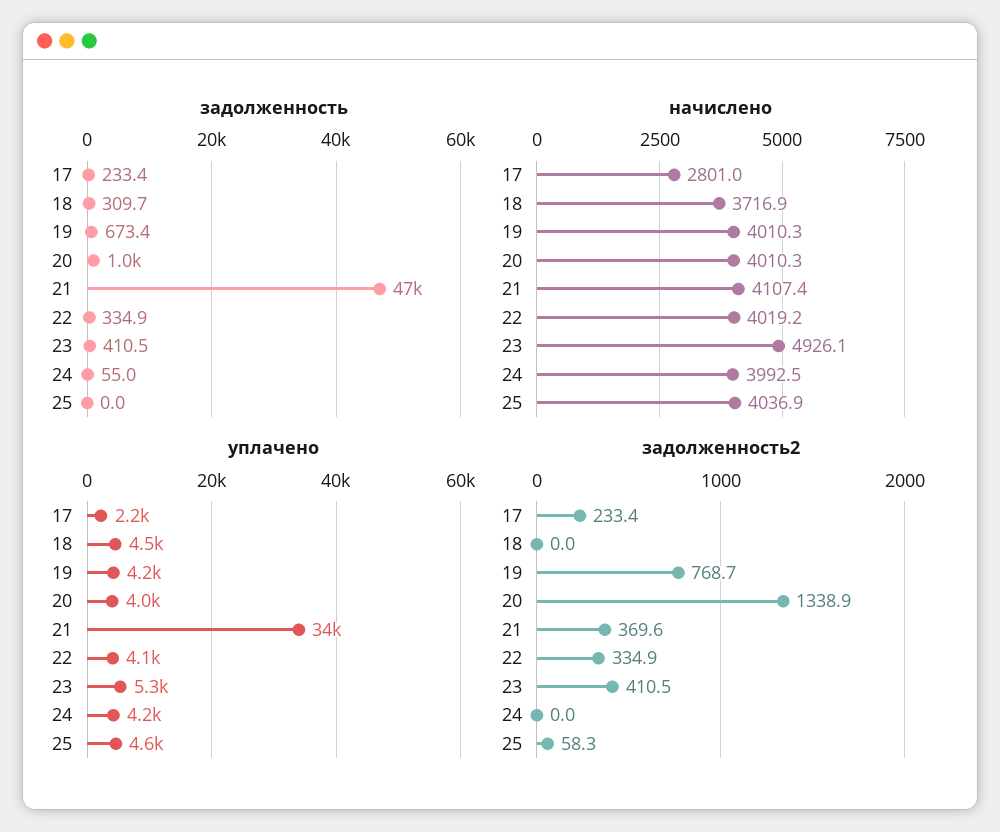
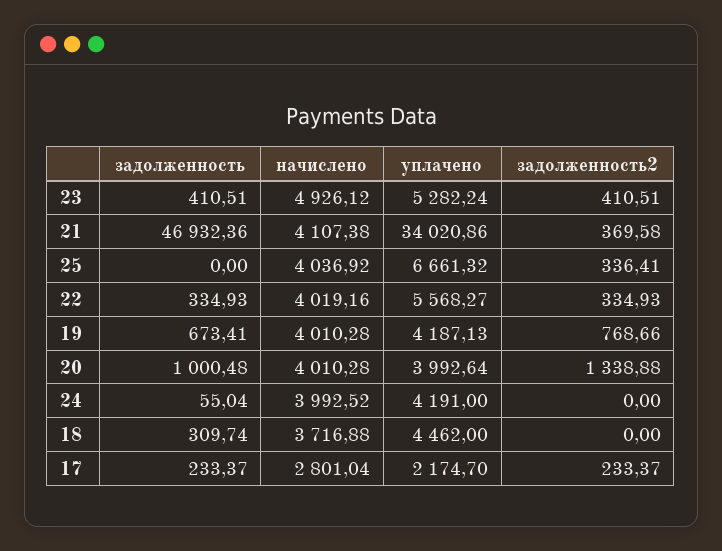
  {
    "задолженность": {
      "17": 233.37,
      "18": 309.74,
      "19": 673.41,
      "20": 1000.48,
      "21": 46932.36,
      "22": 334.93,
      "23": 410.51,
      "24": 55.04,
      "25": 0
    },
    "начислено": {
      "17": 2801.04,
      "18": 3716.88,
      "19": 4010.28,
      "20": 4010.28,
      "21": 4107.38,
      "22": 4019.16,
      "23": 4926.12,
      "24": 3992.52,
      "25": 4036.92
    },
    "уплачено": {
      "17": 2174.7,
      "18": 4462,
      "19": 4187.13,
      "20": 3992.64,
      "21": 34020.86,
-     "22": 4100,
+     "22": 5568.27,
      "23": 5282.24,
      "24": 4191,
-     "25": 4600
+     "25": 6661.32
    },
    "задолженность2": {
      "17": 233.37,
      "18": 0,
      "19": 768.66,
      "20": 1338.88,
      "21": 369.58,
      "22": 334.93,
      "23": 410.51,
      "24": 0,
-     "25": 58.3
+     "25": 336.41
    }
  }

